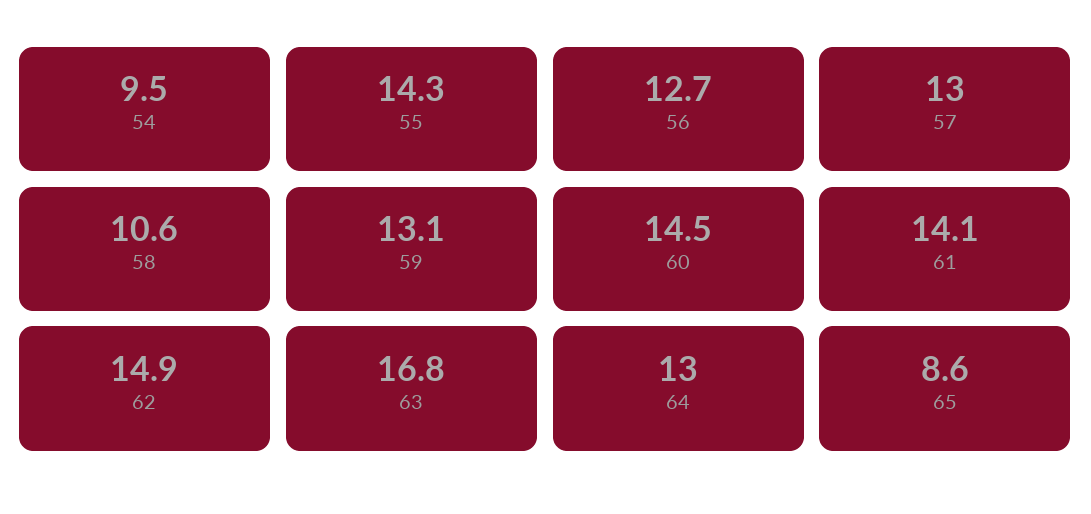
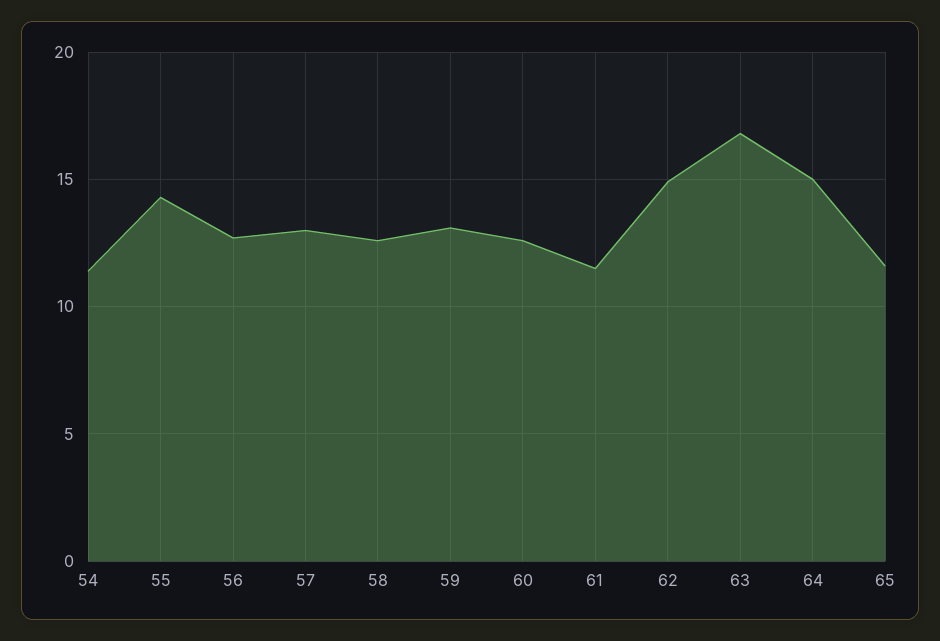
  {
-   "54": 9.5,
+   "54": 11.5,
    "55": 14.3,
    "56": 12.7,
    "57": 13,
-   "58": 10.6,
+   "58": 12.5,
    "59": 13.1,
-   "60": 14.5,
+   "60": 12.5,
-   "61": 14.1,
+   "61": 11.5,
    "62": 14.9,
    "63": 16.8,
-   "64": 13,
+   "64": 15,
-   "65": 8.6
+   "65": 11.5
  }

